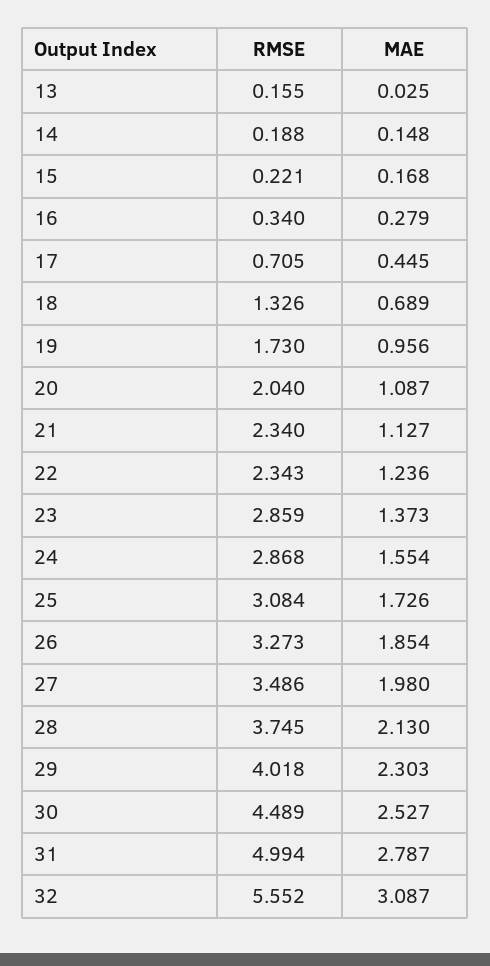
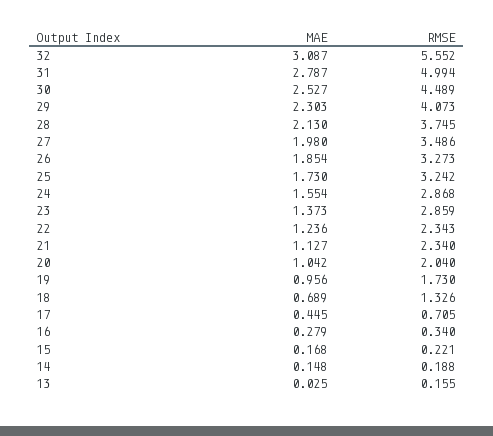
  {
    "RMSE": {
      "13": 0.155,
      "14": 0.188,
      "15": 0.221,
      "16": 0.34,
      "17": 0.705,
      "18": 1.326,
      "19": 1.73,
      "20": 2.04,
      "21": 2.34,
      "22": 2.343,
      "23": 2.859,
      "24": 2.868,
-     "25": 3.084,
+     "25": 3.242,
      "26": 3.273,
      "27": 3.486,
      "28": 3.745,
-     "29": 4.018,
+     "29": 4.073,
      "30": 4.489,
      "31": 4.994,
      "32": 5.552
    },
    "MAE": {
      "13": 0.025,
      "14": 0.148,
      "15": 0.168,
      "16": 0.279,
      "17": 0.445,
      "18": 0.689,
      "19": 0.956,
-     "20": 1.087,
+     "20": 1.042,
      "21": 1.127,
      "22": 1.236,
      "23": 1.373,
      "24": 1.554,
-     "25": 1.726,
+     "25": 1.73,
      "26": 1.854,
      "27": 1.98,
      "28": 2.13,
      "29": 2.303,
      "30": 2.527,
      "31": 2.787,
      "32": 3.087
    }
  }

